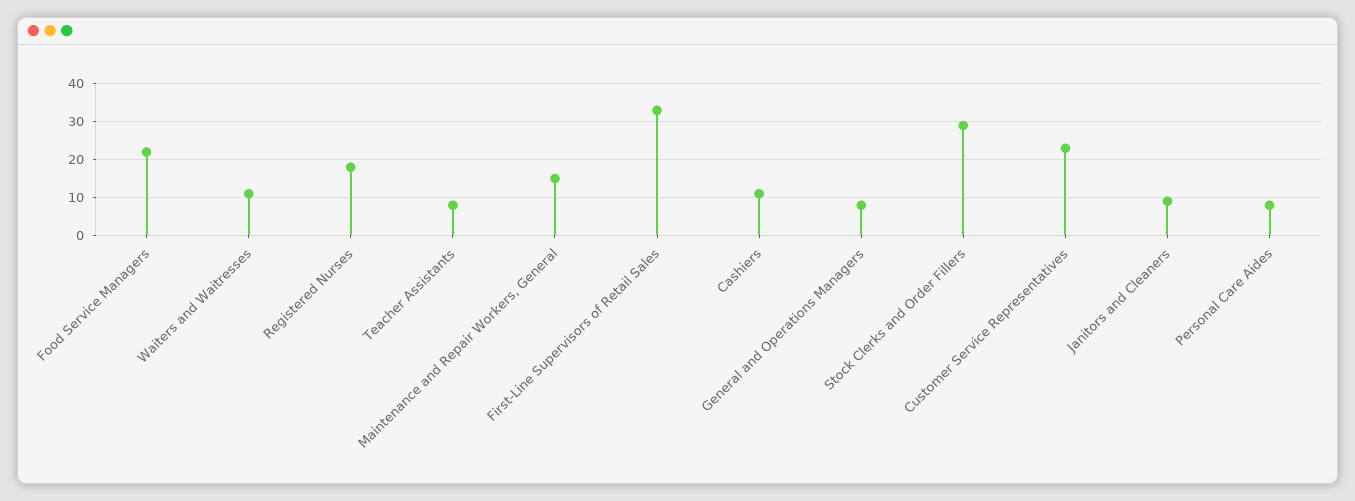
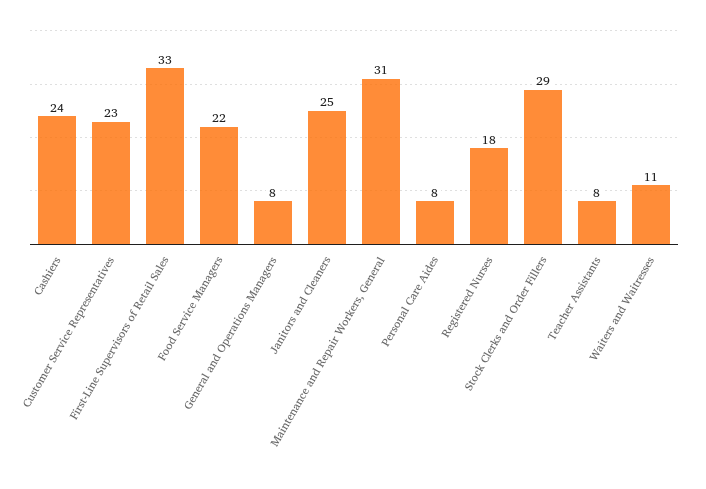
  {
    "Food Service Managers": 22,
    "Waiters and Waitresses": 11,
    "Registered Nurses": 18,
    "Teacher Assistants": 8,
-   "Maintenance and Repair Workers, General": 15,
+   "Maintenance and Repair Workers, General": 31,
    "First-Line Supervisors of Retail Sales": 33,
-   "Cashiers": 10,
+   "Cashiers": 24,
    "General and Operations Managers": 8,
    "Stock Clerks and Order Fillers": 29,
    "Customer Service Representatives": 23,
-   "Janitors and Cleaners": 10,
+   "Janitors and Cleaners": 25,
    "Personal Care Aides": 8
  }

